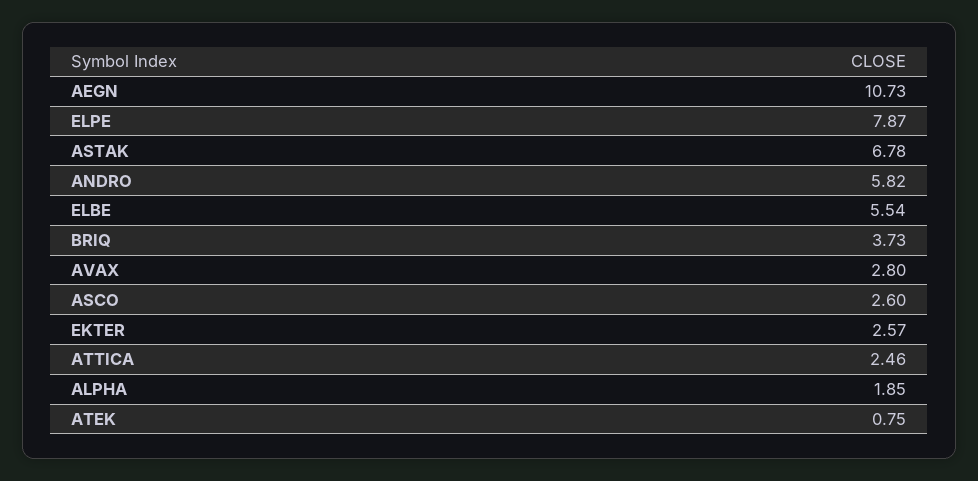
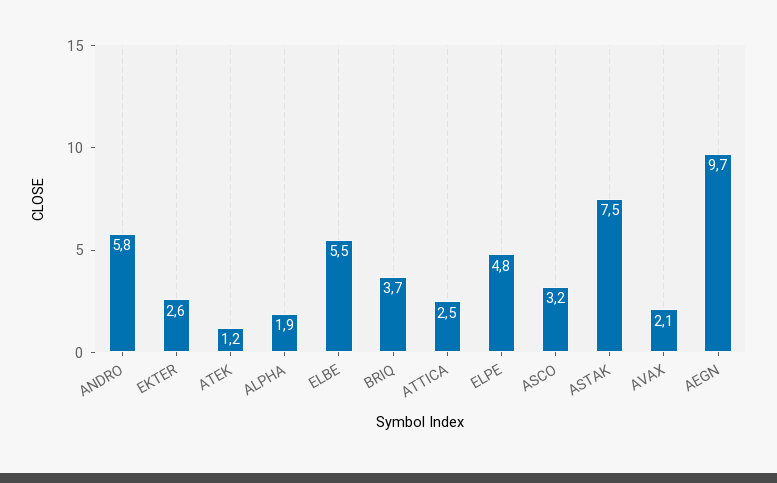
  {
-   "AEGN": 10.73,
+   "AEGN": 9.7,
-   "ELPE": 7.87,
+   "ELPE": 4.8,
-   "ASTAK": 6.78,
+   "ASTAK": 7.5,
    "ANDRO": 5.82,
    "ELBE": 5.54,
    "BRIQ": 3.73,
-   "AVAX": 2.8,
+   "AVAX": 2.1,
-   "ASCO": 2.6,
+   "ASCO": 3.2,
    "EKTER": 2.57,
    "ATTICA": 2.46,
    "ALPHA": 1.85,
-   "ATEK": 0.75
+   "ATEK": 1.2
  }

